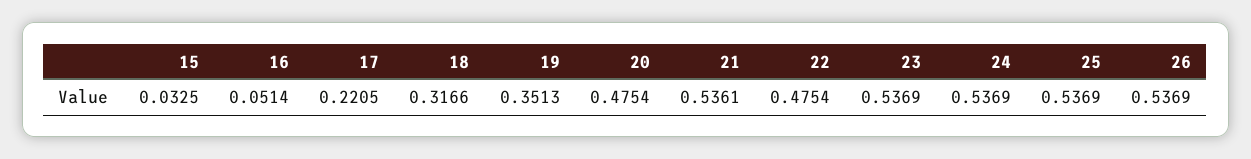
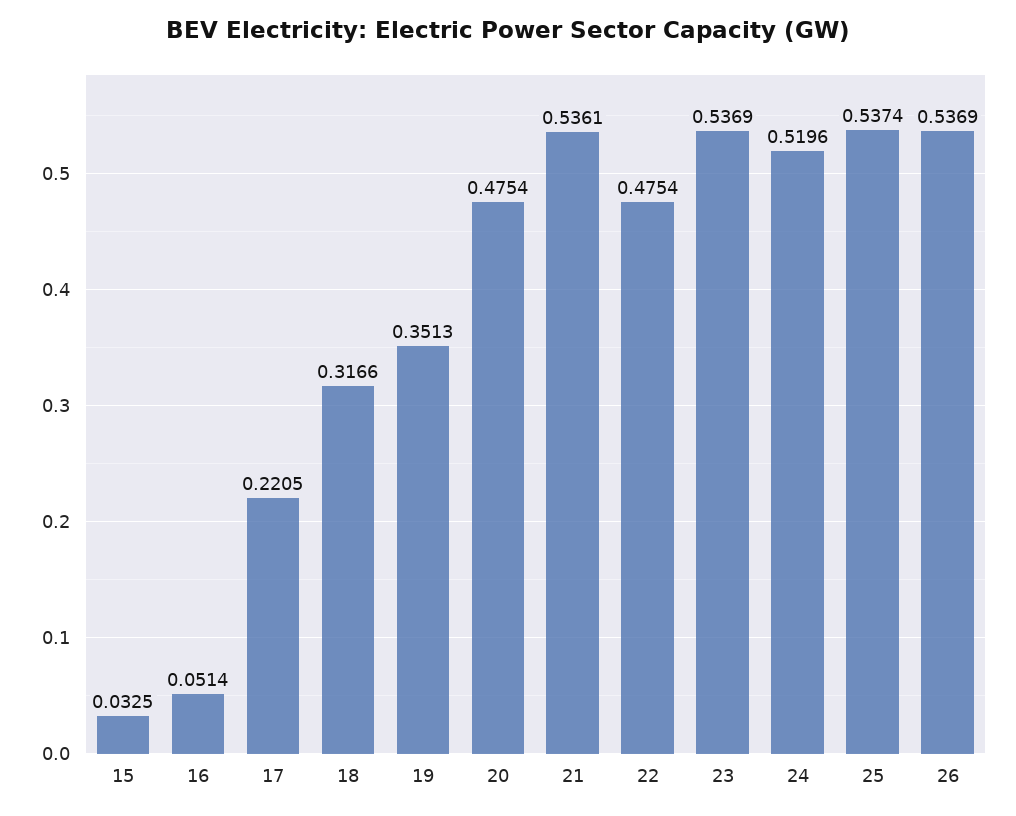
  {
    "15": 0.0325,
    "16": 0.0514,
    "17": 0.2205,
    "18": 0.3166,
    "19": 0.3513,
    "20": 0.4754,
    "21": 0.5361,
    "22": 0.4754,
    "23": 0.5369,
-   "24": 0.5369,
+   "24": 0.5196,
-   "25": 0.5369,
+   "25": 0.5374,
    "26": 0.5369
  }

